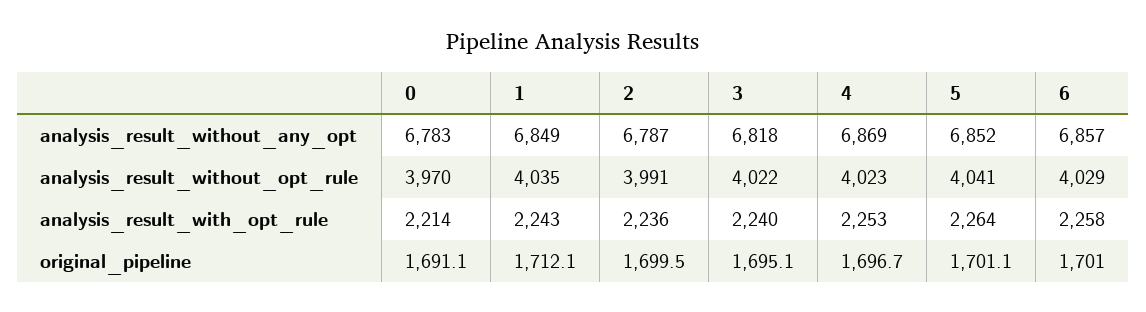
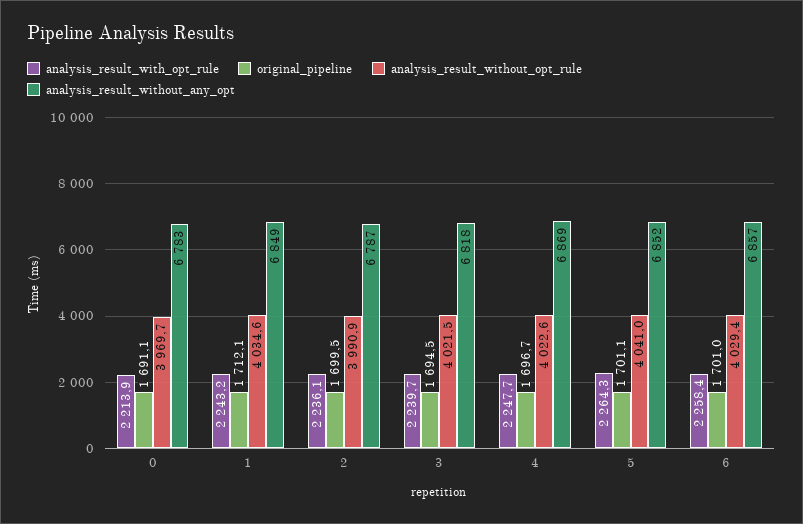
  {
    "analysis_result_without_any_opt": {
      "0": 6783,
      "1": 6849,
      "2": 6787,
      "3": 6818,
      "4": 6869,
      "5": 6852,
      "6": 6857
    },
    "analysis_result_without_opt_rule": {
      "0": 3969.7,
      "1": 4034.6,
      "2": 3990.9,
      "3": 4021.5,
      "4": 4022.6,
      "5": 4041,
      "6": 4029.4
    },
    "analysis_result_with_opt_rule": {
      "0": 2213.9,
      "1": 2243.2,
      "2": 2236.1,
      "3": 2239.7,
-     "4": 2253,
+     "4": 2247.7,
      "5": 2264.3,
      "6": 2258.4
    },
    "original_pipeline": {
      "0": 1691.1,
      "1": 1712.1,
      "2": 1699.5,
-     "3": 1695.1,
+     "3": 1694.5,
      "4": 1696.7,
      "5": 1701.1,
      "6": 1701
    }
  }

